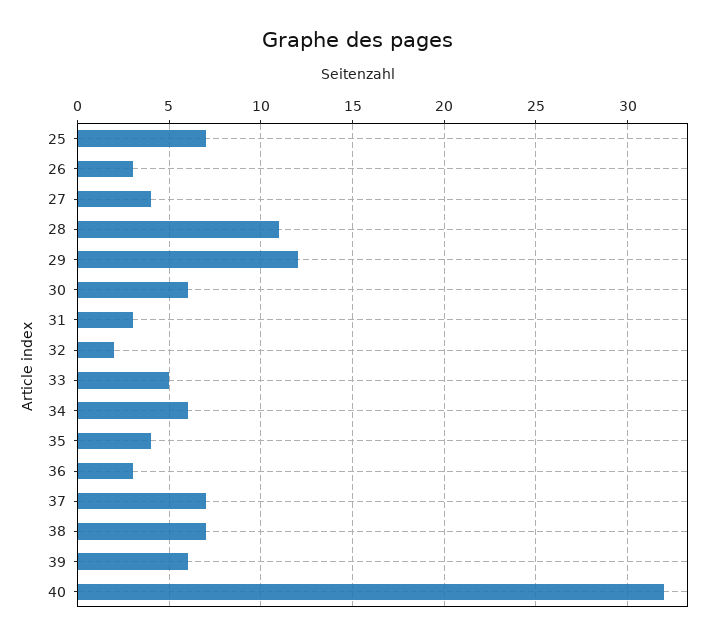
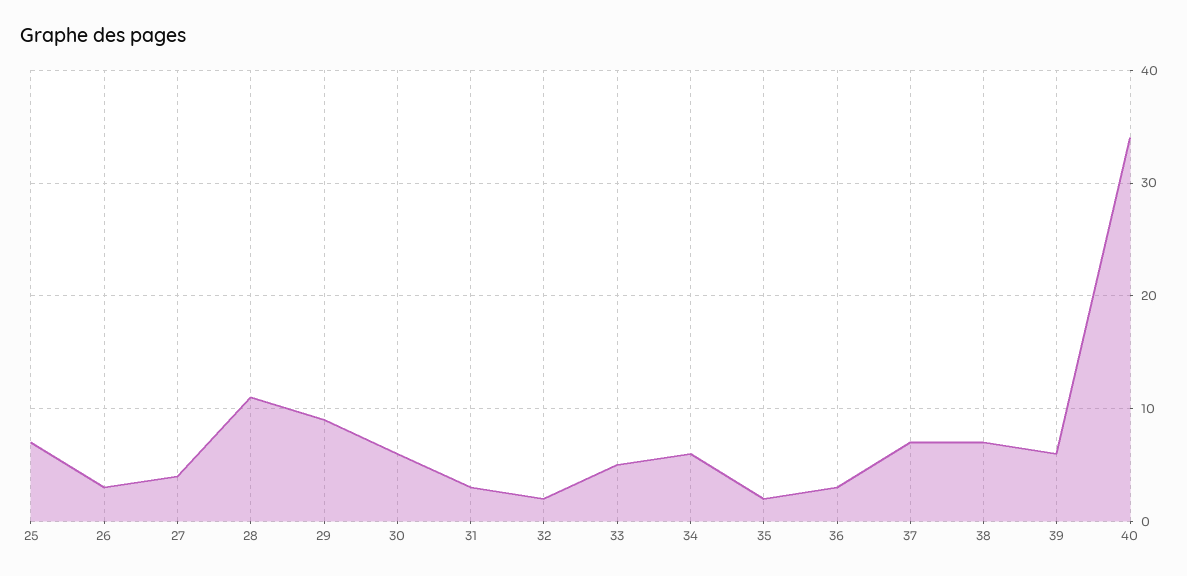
  {
    "25": 7,
    "26": 3,
    "27": 4,
    "28": 11,
-   "29": 12,
+   "29": 9,
    "30": 6,
    "31": 3,
    "32": 2,
    "33": 5,
    "34": 6,
-   "35": 4,
+   "35": 2,
    "36": 3,
    "37": 7,
    "38": 7,
    "39": 6,
-   "40": 32
+   "40": 34
  }

